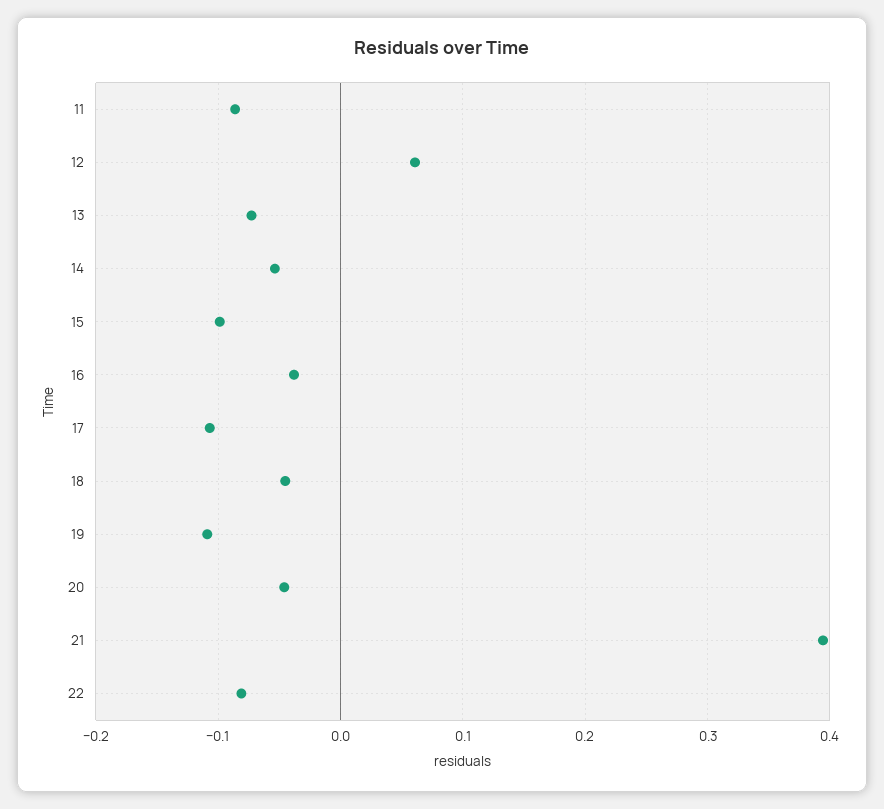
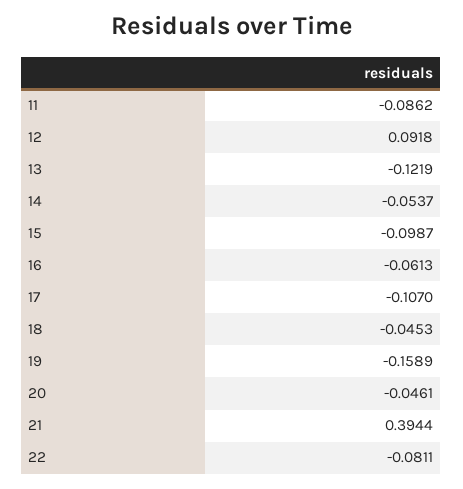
  {
    "11": -0.0862,
-   "12": 0.06,
+   "12": 0.0918,
-   "13": -0.07,
+   "13": -0.1219,
    "14": -0.0537,
    "15": -0.0987,
-   "16": -0.04,
+   "16": -0.0613,
    "17": -0.107,
    "18": -0.0453,
-   "19": -0.11,
+   "19": -0.1589,
    "20": -0.0461,
    "21": 0.3944,
    "22": -0.0811
  }

